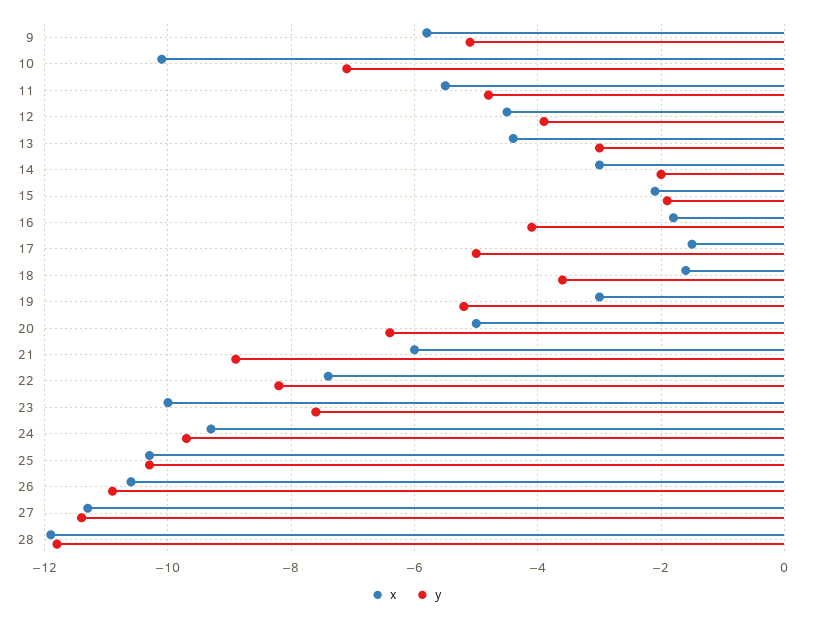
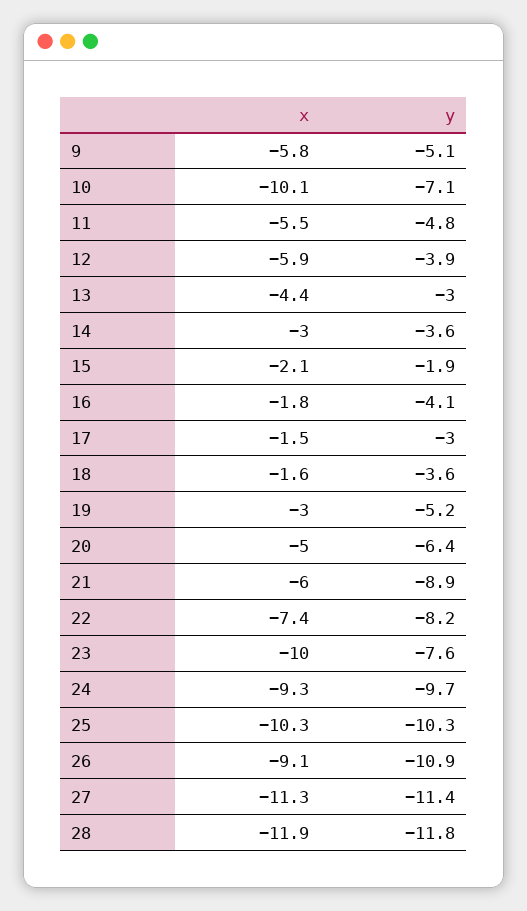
  {
    "x": {
      "9": -5.8,
      "10": -10.1,
      "11": -5.5,
-     "12": -4.5,
+     "12": -5.9,
      "13": -4.4,
      "14": -3,
      "15": -2.1,
      "16": -1.8,
      "17": -1.5,
      "18": -1.6,
      "19": -3,
      "20": -5,
      "21": -6,
      "22": -7.4,
      "23": -10,
      "24": -9.3,
      "25": -10.3,
-     "26": -10.5,
+     "26": -9.1,
      "27": -11.3,
      "28": -11.9
    },
    "y": {
      "9": -5.1,
      "10": -7.1,
      "11": -4.8,
      "12": -3.9,
      "13": -3,
-     "14": -2,
+     "14": -3.6,
      "15": -1.9,
      "16": -4.1,
-     "17": -5,
+     "17": -3,
      "18": -3.6,
      "19": -5.2,
      "20": -6.4,
      "21": -8.9,
      "22": -8.2,
      "23": -7.6,
      "24": -9.7,
      "25": -10.3,
      "26": -10.9,
      "27": -11.4,
      "28": -11.8
    }
  }

